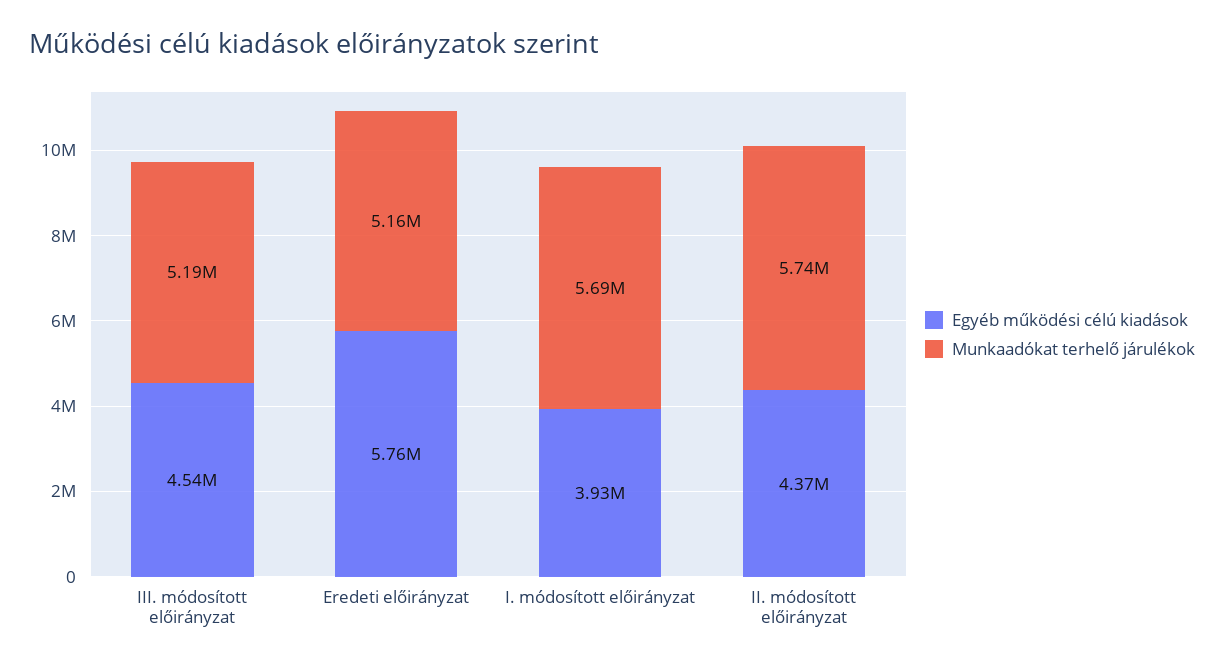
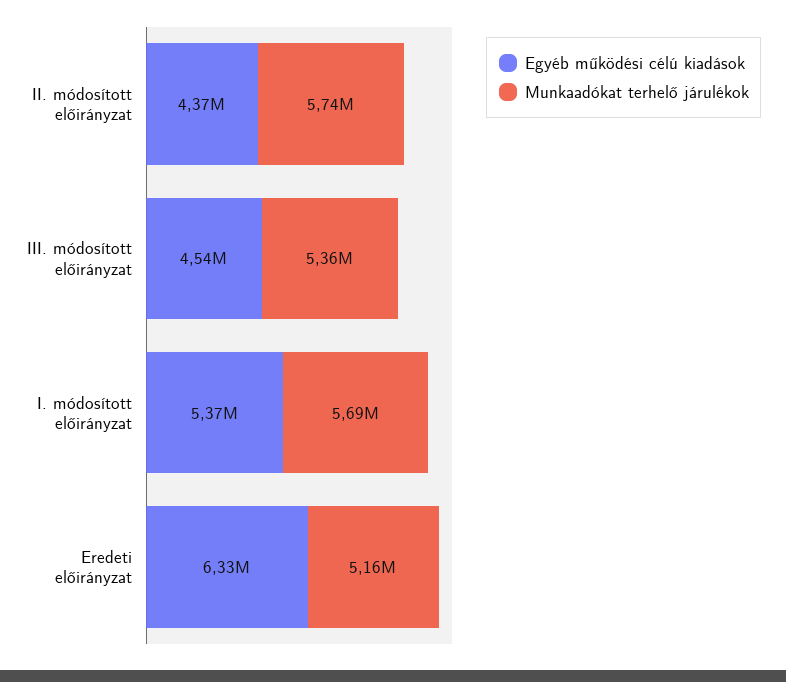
  {
    "Egyéb működési célú kiadások": {
      "III. módosított előirányzat": 4540000,
-     "Eredeti előirányzat": 5760000,
+     "Eredeti előirányzat": 6330000,
-     "I. módosított előirányzat": 3930000,
+     "I. módosított előirányzat": 5370000,
      "II. módosított előirányzat": 4370000
    },
    "Munkaadókat terhelő járulékok": {
-     "III. módosított előirányzat": 5190000,
+     "III. módosított előirányzat": 5360000,
      "Eredeti előirányzat": 5160000,
      "I. módosított előirányzat": 5690000,
      "II. módosított előirányzat": 5740000
    }
  }

